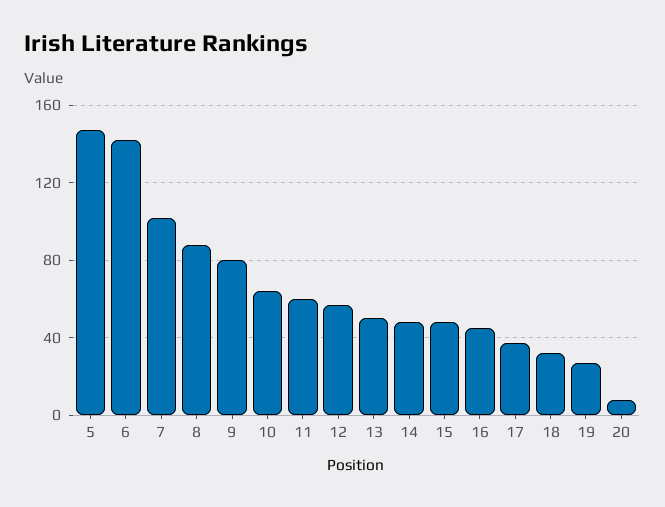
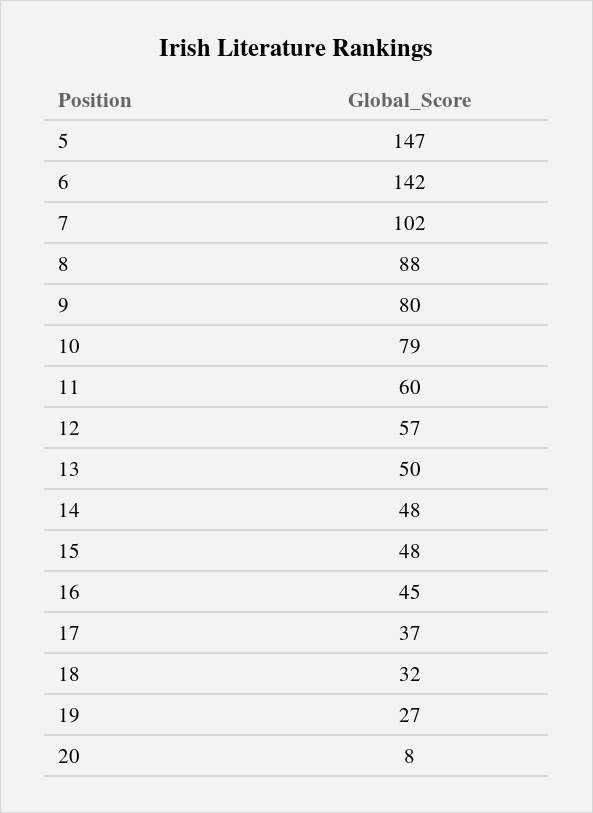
  {
    "5": 147,
    "6": 142,
    "7": 102,
    "8": 88,
    "9": 80,
-   "10": 65,
+   "10": 79,
    "11": 60,
    "12": 57,
    "13": 50,
    "14": 48,
    "15": 48,
    "16": 45,
    "17": 37,
    "18": 32,
    "19": 27,
    "20": 8
  }

